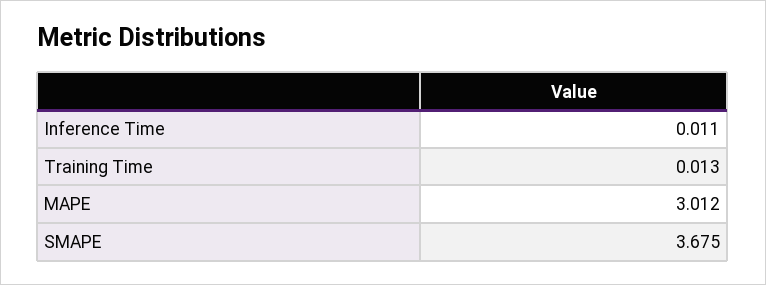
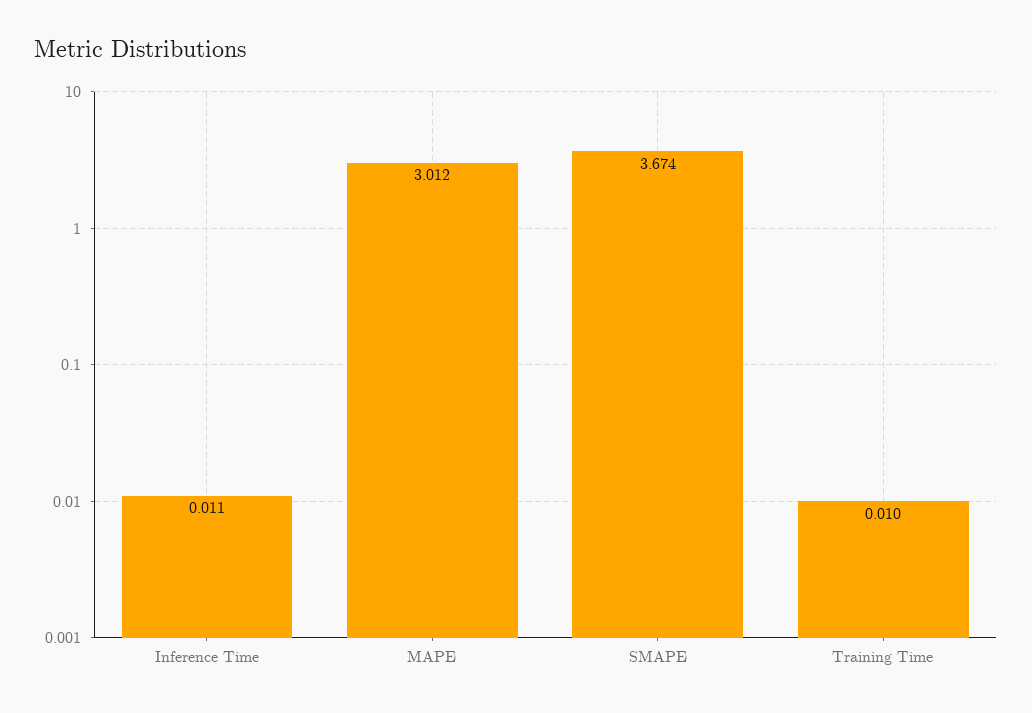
  {
    "Inference Time": 0.011,
-   "Training Time": 0.013,
+   "Training Time": 0.01,
    "MAPE": 3.012,
-   "SMAPE": 3.675
+   "SMAPE": 3.674
  }

